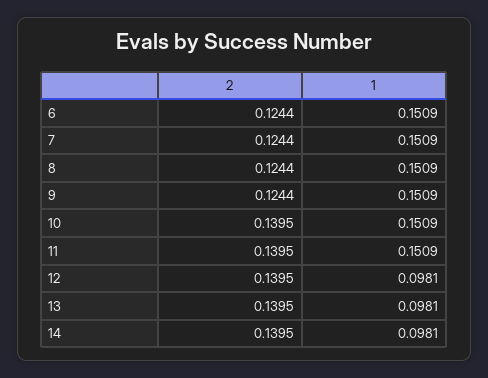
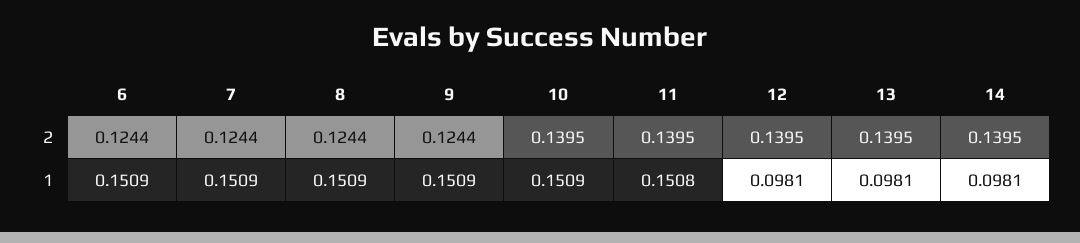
  {
    "2": {
      "6": 0.1244,
      "7": 0.1244,
      "8": 0.1244,
      "9": 0.1244,
      "10": 0.1395,
      "11": 0.1395,
      "12": 0.1395,
      "13": 0.1395,
      "14": 0.1395
    },
    "1": {
      "6": 0.1509,
      "7": 0.1509,
      "8": 0.1509,
      "9": 0.1509,
      "10": 0.1509,
-     "11": 0.1509,
+     "11": 0.1508,
      "12": 0.0981,
      "13": 0.0981,
      "14": 0.0981
    }
  }

